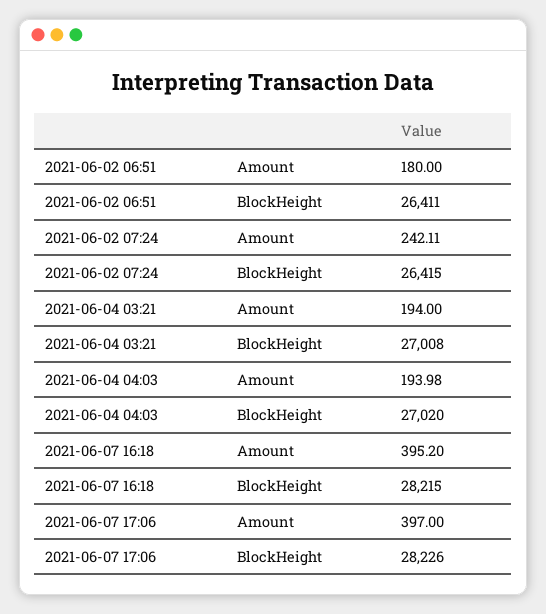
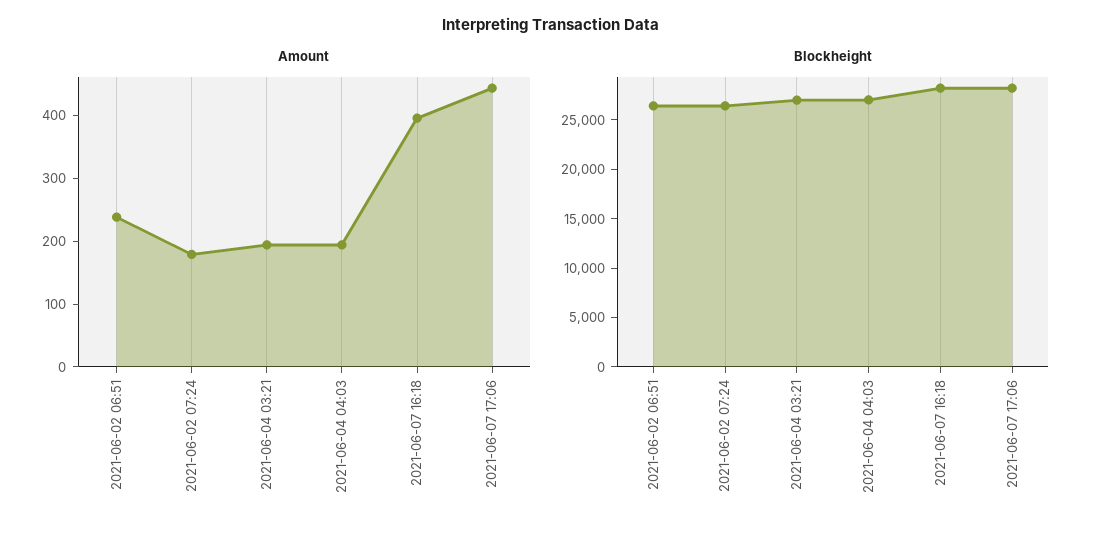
  {
    "Amount": {
-     "2021-06-02 06:51": 180,
+     "2021-06-02 06:51": 240,
-     "2021-06-02 07:24": 242.11,
+     "2021-06-02 07:24": 180,
      "2021-06-04 03:21": 194,
      "2021-06-04 04:03": 193.98,
      "2021-06-07 16:18": 395.2,
-     "2021-06-07 17:06": 397
+     "2021-06-07 17:06": 440
    },
    "BlockHeight": {
      "2021-06-02 06:51": 26411,
      "2021-06-02 07:24": 26415,
      "2021-06-04 03:21": 27008,
      "2021-06-04 04:03": 27020,
      "2021-06-07 16:18": 28215,
      "2021-06-07 17:06": 28226
    }
  }

